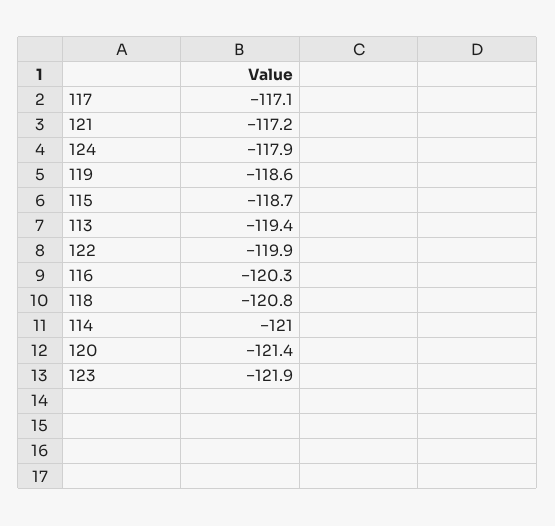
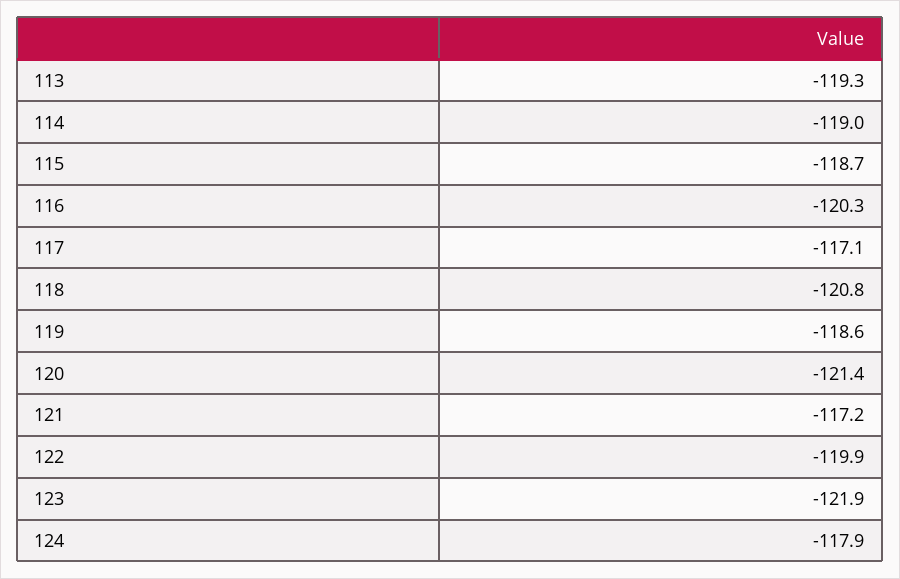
  {
    "117": -117.1,
    "121": -117.2,
    "124": -117.9,
    "119": -118.6,
    "115": -118.7,
-   "113": -119.4,
+   "113": -119.3,
    "122": -119.9,
    "116": -120.3,
    "118": -120.8,
-   "114": -121,
+   "114": -119,
    "120": -121.4,
    "123": -121.9
  }

